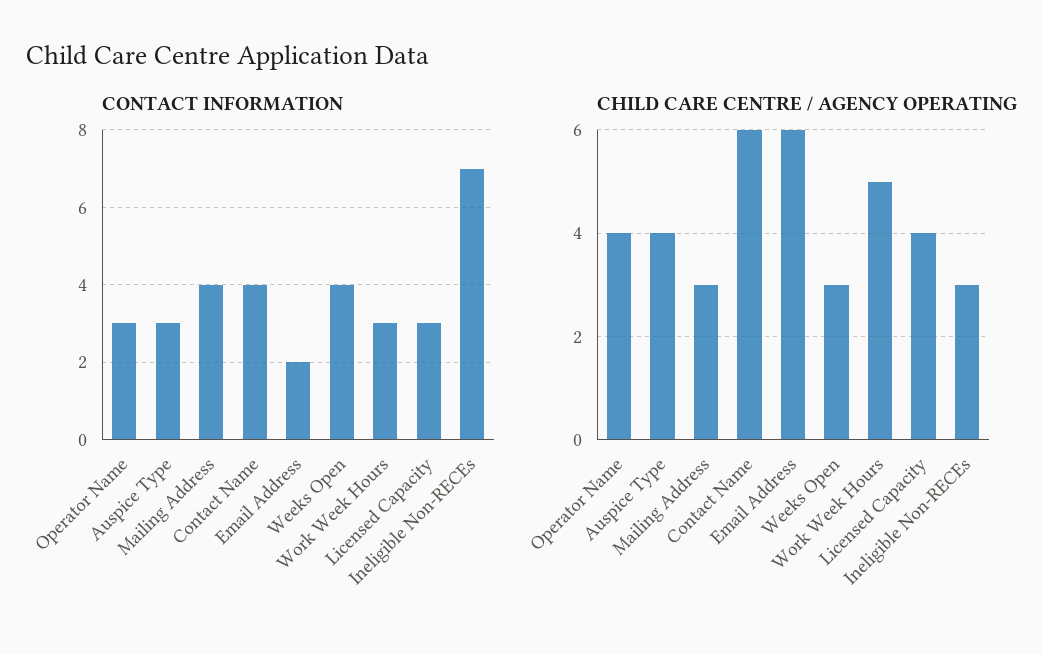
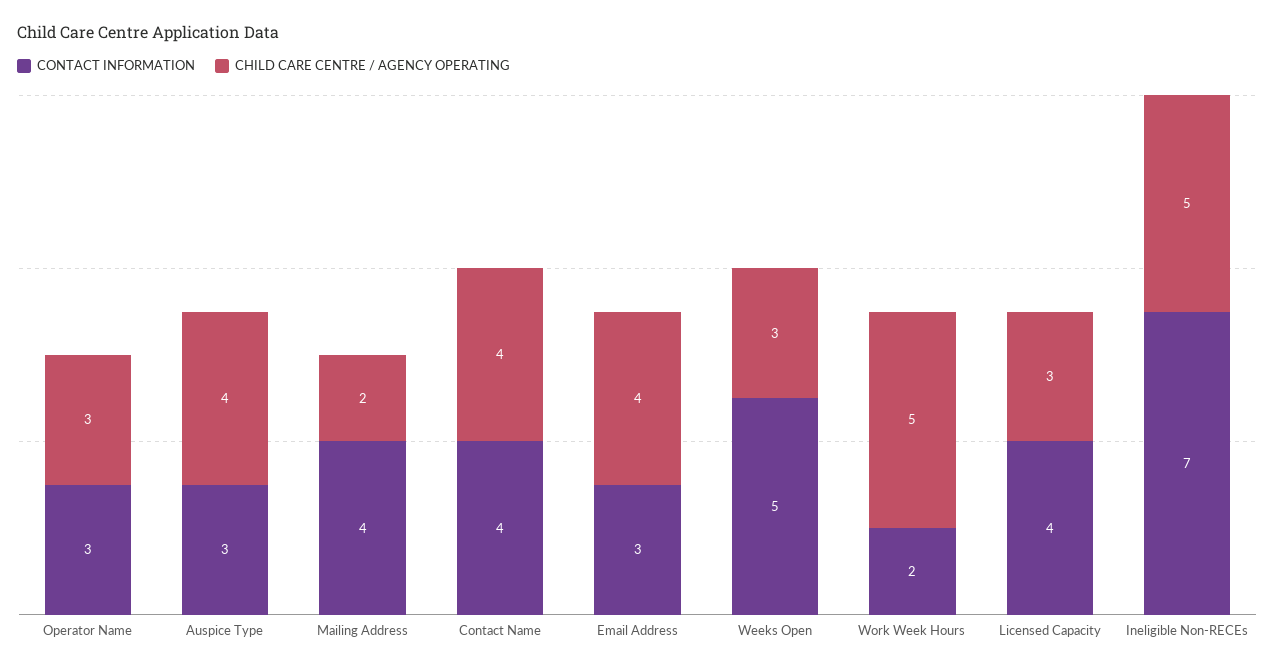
  {
    "CONTACT INFORMATION": {
      "Operator Name": 3,
      "Auspice Type": 3,
      "Mailing Address": 4,
      "Contact Name": 4,
-     "Email Address": 2,
+     "Email Address": 3,
-     "Weeks Open": 4,
+     "Weeks Open": 5,
-     "Work Week Hours": 3,
+     "Work Week Hours": 2,
-     "Licensed Capacity": 3,
+     "Licensed Capacity": 4,
      "Ineligible Non-RECEs": 7
    },
    "CHILD CARE CENTRE / AGENCY OPERATING": {
-     "Operator Name": 4,
+     "Operator Name": 3,
      "Auspice Type": 4,
-     "Mailing Address": 3,
+     "Mailing Address": 2,
-     "Contact Name": 6,
+     "Contact Name": 4,
-     "Email Address": 6,
+     "Email Address": 4,
      "Weeks Open": 3,
      "Work Week Hours": 5,
-     "Licensed Capacity": 4,
+     "Licensed Capacity": 3,
-     "Ineligible Non-RECEs": 3
+     "Ineligible Non-RECEs": 5
    }
  }

